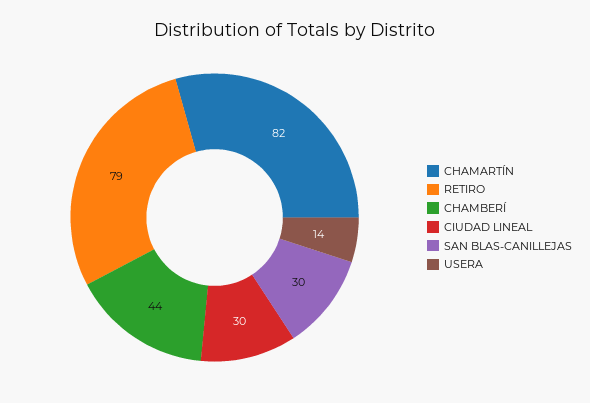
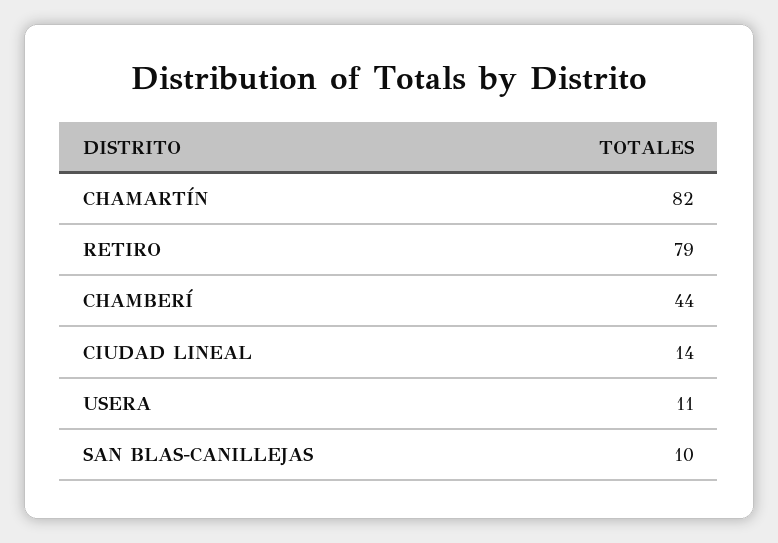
  {
    "CHAMARTÍN": 82,
    "RETIRO": 79,
    "CHAMBERÍ": 44,
-   "CIUDAD LINEAL": 30,
+   "CIUDAD LINEAL": 14,
-   "SAN BLAS-CANILLEJAS": 30,
+   "SAN BLAS-CANILLEJAS": 10,
-   "USERA": 14
+   "USERA": 11
  }

